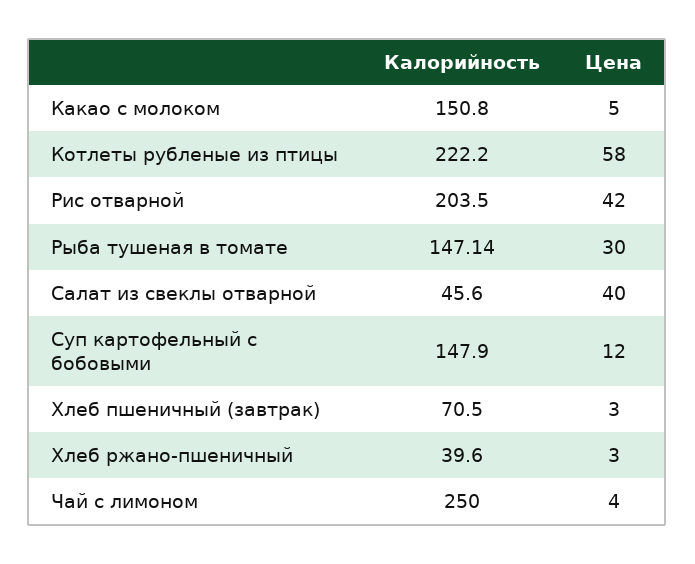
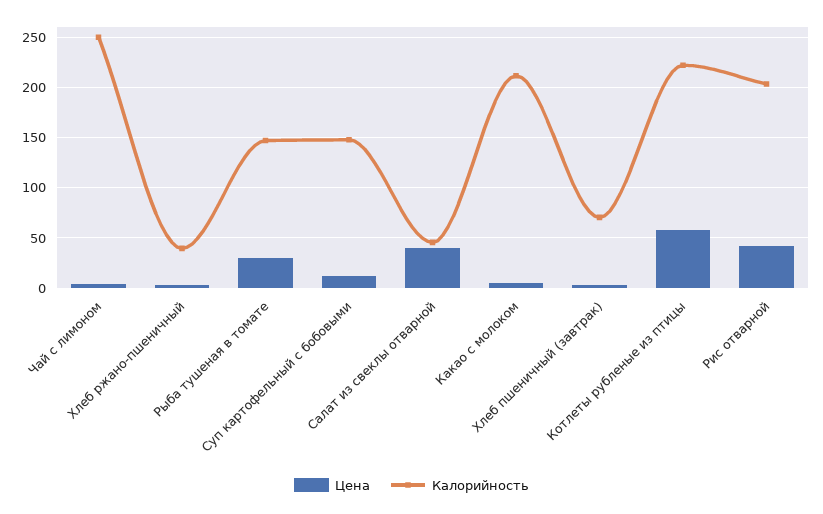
  {
    "Калорийность": {
-     "Какао с молоком": 150.8,
+     "Какао с молоком": 210,
      "Котлеты рубленые из птицы": 222.2,
      "Рис отварной": 203.5,
      "Рыба тушеная в томате": 147.14,
      "Салат из свеклы отварной": 45.6,
      "Суп картофельный с бобовыми": 147.9,
      "Хлеб пшеничный (завтрак)": 70.5,
      "Хлеб ржано-пшеничный": 39.6,
      "Чай с лимоном": 250
    },
    "Цена": {
      "Какао с молоком": 5,
      "Котлеты рубленые из птицы": 58,
      "Рис отварной": 42,
      "Рыба тушеная в томате": 30,
      "Салат из свеклы отварной": 40,
      "Суп картофельный с бобовыми": 12,
      "Хлеб пшеничный (завтрак)": 3,
      "Хлеб ржано-пшеничный": 3,
      "Чай с лимоном": 4
    }
  }

